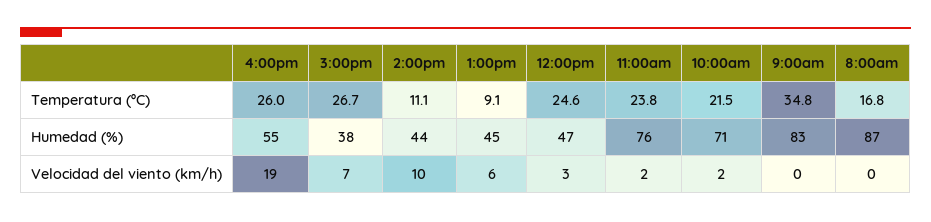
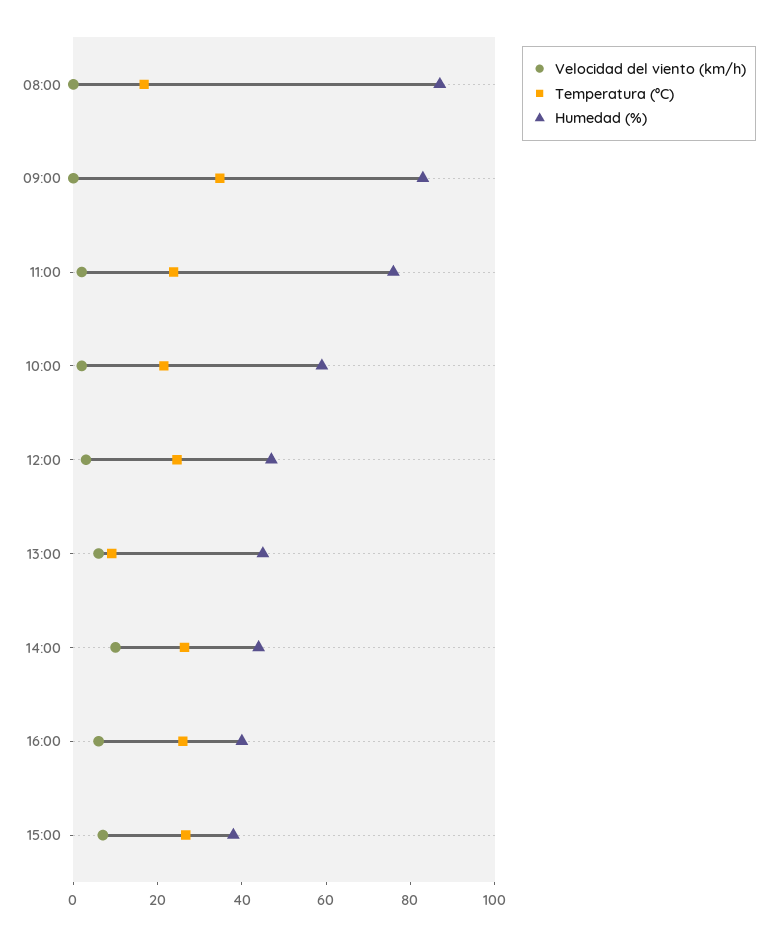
  {
    "Temperatura (ºC)": {
      "4:00pm": 26,
      "3:00pm": 26.7,
-     "2:00pm": 11.1,
+     "2:00pm": 25,
      "1:00pm": 9.1,
      "12:00pm": 24.6,
      "11:00am": 23.8,
      "10:00am": 21.5,
      "9:00am": 34.8,
      "8:00am": 16.8
    },
    "Humedad (%)": {
-     "4:00pm": 55,
+     "4:00pm": 40,
      "3:00pm": 38,
      "2:00pm": 44,
      "1:00pm": 45,
      "12:00pm": 47,
      "11:00am": 76,
-     "10:00am": 71,
+     "10:00am": 60,
      "9:00am": 83,
      "8:00am": 87
    },
    "Velocidad del viento (km/h)": {
-     "4:00pm": 19,
+     "4:00pm": 5,
      "3:00pm": 7,
      "2:00pm": 10,
      "1:00pm": 6,
      "12:00pm": 3,
      "11:00am": 2,
      "10:00am": 2,
      "9:00am": 0,
      "8:00am": 0
    }
  }

